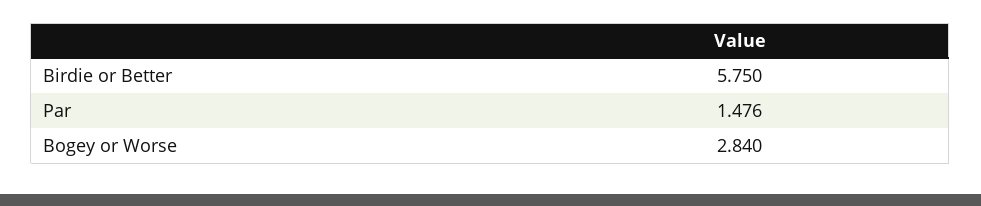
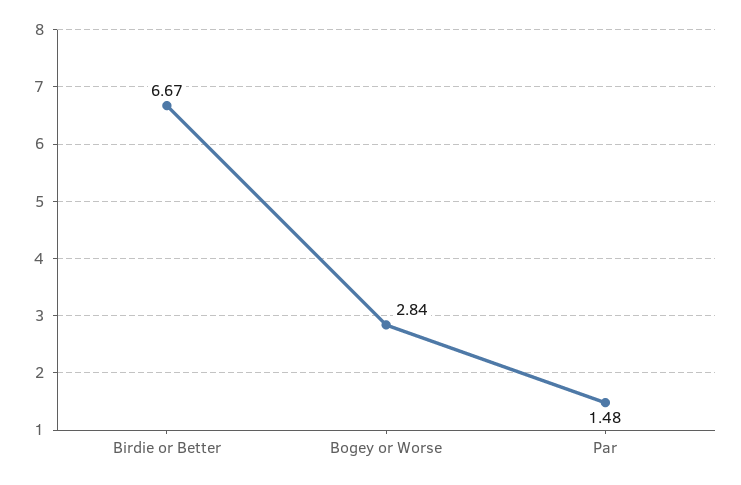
  {
-   "Birdie or Better": 5.75,
+   "Birdie or Better": 6.67,
    "Par": 1.476,
    "Bogey or Worse": 2.84
  }

